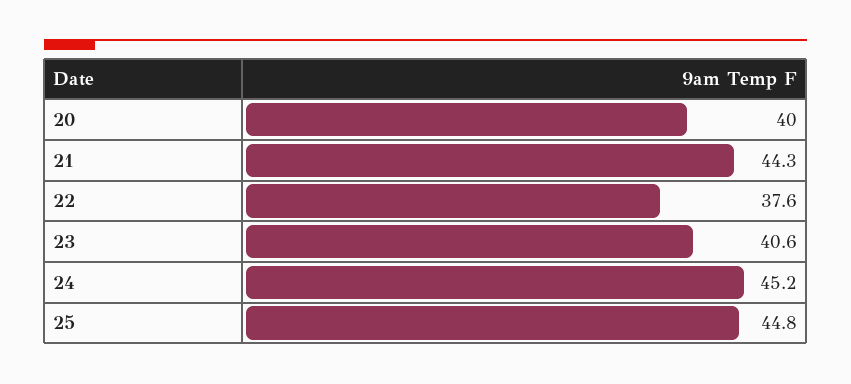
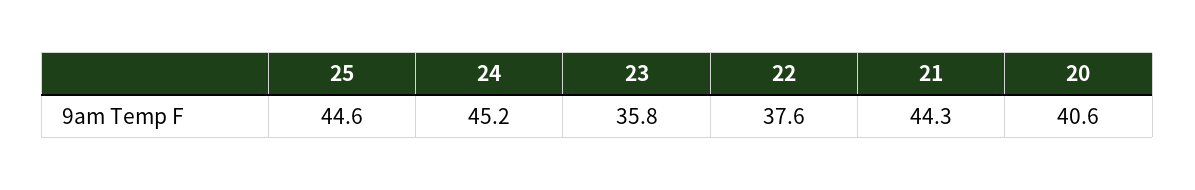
  {
-   "20": 40,
+   "20": 40.6,
    "21": 44.3,
    "22": 37.6,
-   "23": 40.6,
+   "23": 35.8,
    "24": 45.2,
-   "25": 44.8
+   "25": 44.6
  }

